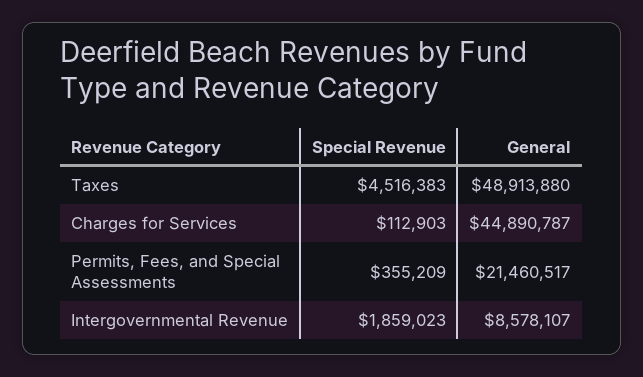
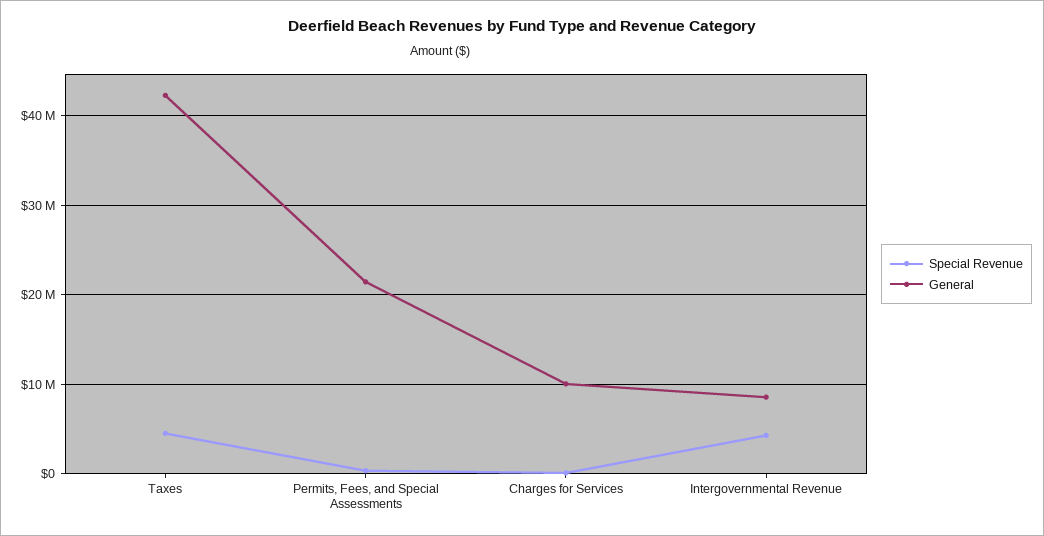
  {
    "Special Revenue": {
      "Taxes": 4516383,
      "Charges for Services": 112903,
      "Permits, Fees, and Special Assessments": 355209,
-     "Intergovernmental Revenue": 1859023
+     "Intergovernmental Revenue": 4000000
    },
    "General": {
-     "Taxes": 48913880,
+     "Taxes": 42000000,
-     "Charges for Services": 44890787,
+     "Charges for Services": 10000000,
      "Permits, Fees, and Special Assessments": 21460517,
      "Intergovernmental Revenue": 8578107
    }
  }

